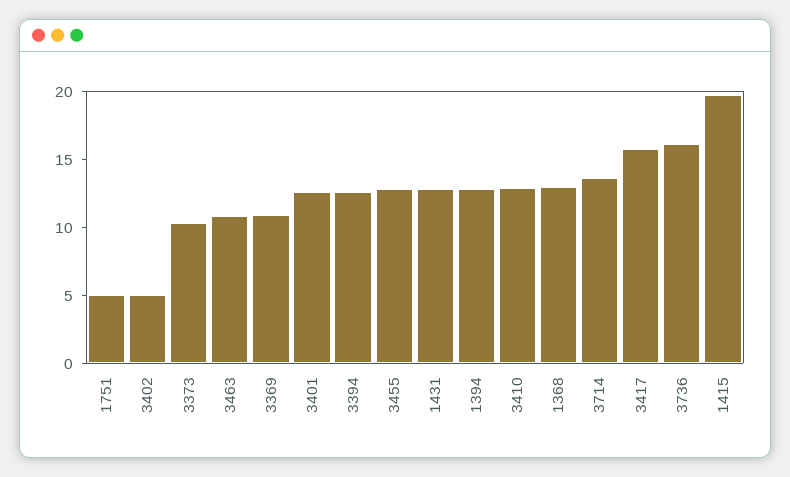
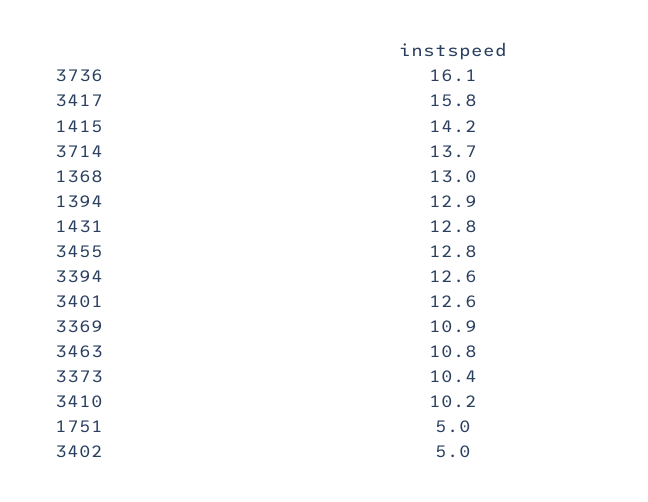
  {
    "1751": 5,
    "3402": 5,
    "3373": 10.4,
    "3463": 10.8,
    "3369": 10.9,
    "3401": 12.6,
    "3394": 12.6,
    "3455": 12.8,
    "1431": 12.8,
    "1394": 12.9,
-   "3410": 13,
+   "3410": 10.2,
    "1368": 13,
    "3714": 13.7,
    "3417": 15.8,
    "3736": 16.1,
-   "1415": 20
+   "1415": 14.2
  }

